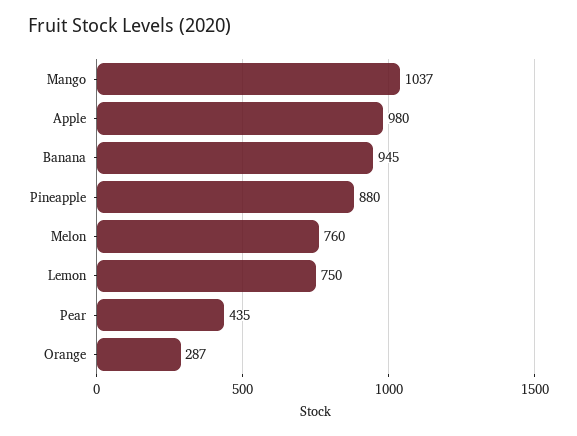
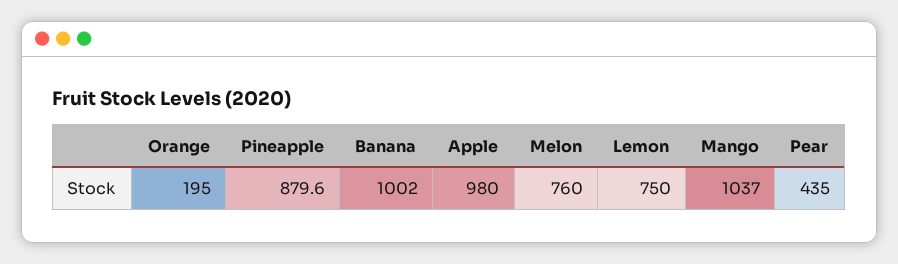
  {
    "Mango": 1037,
    "Apple": 980,
-   "Banana": 945,
+   "Banana": 1002,
    "Pineapple": 879.6,
    "Melon": 760,
    "Lemon": 750,
    "Pear": 435,
-   "Orange": 287
+   "Orange": 195
  }

